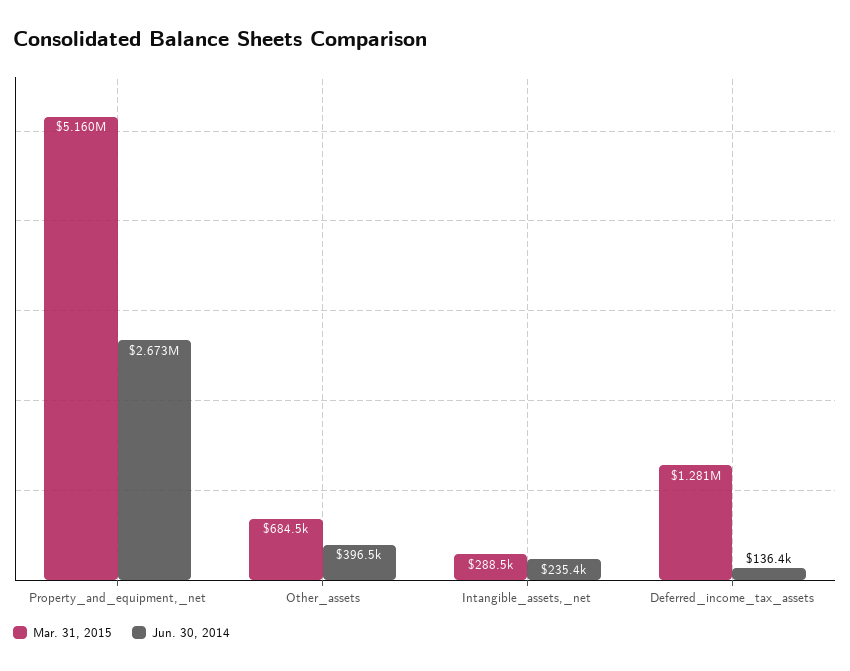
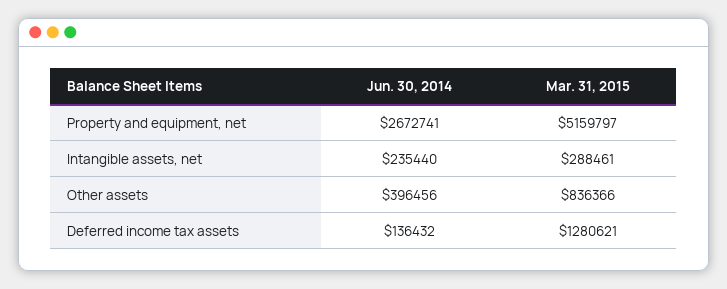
  {
    "Mar. 31, 2015": {
      "Property_and_equipment,_net": 5159797,
-     "Other_assets": 684500,
+     "Other_assets": 836366,
      "Intangible_assets,_net": 288461,
      "Deferred_income_tax_assets": 1280621
    },
    "Jun. 30, 2014": {
      "Property_and_equipment,_net": 2672741,
      "Other_assets": 396456,
      "Intangible_assets,_net": 235440,
      "Deferred_income_tax_assets": 136432
    }
  }

